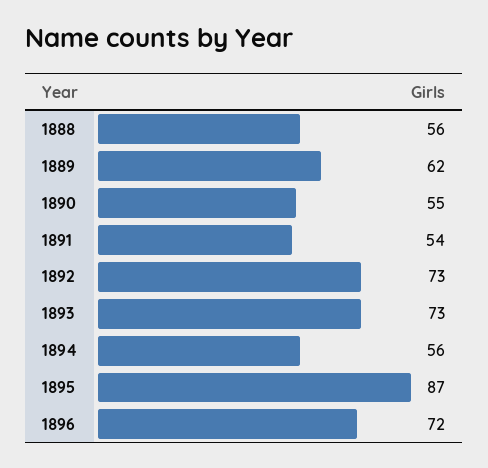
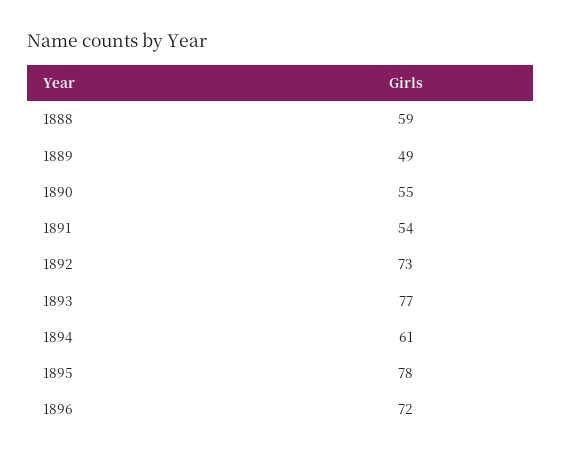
  {
-   "1888": 56,
+   "1888": 59,
-   "1889": 62,
+   "1889": 49,
    "1890": 55,
    "1891": 54,
    "1892": 73,
-   "1893": 73,
+   "1893": 77,
-   "1894": 56,
+   "1894": 61,
-   "1895": 87,
+   "1895": 78,
    "1896": 72
  }

